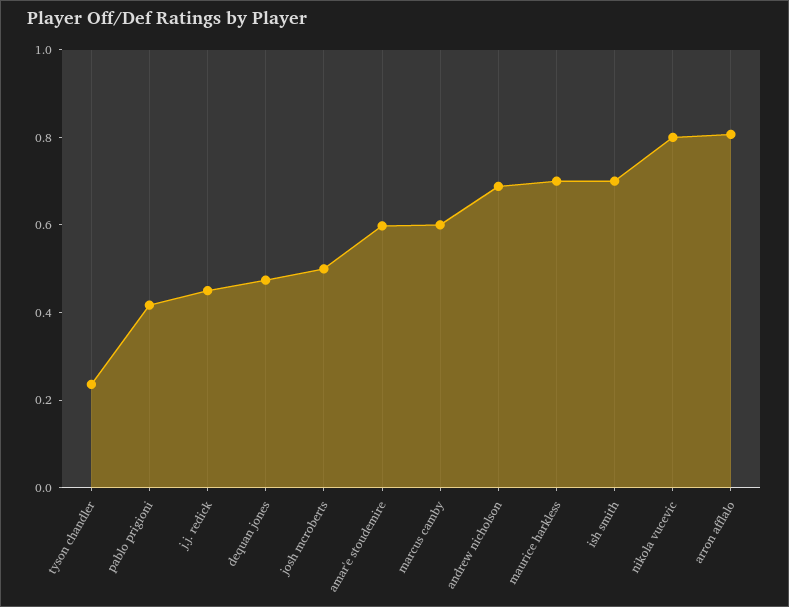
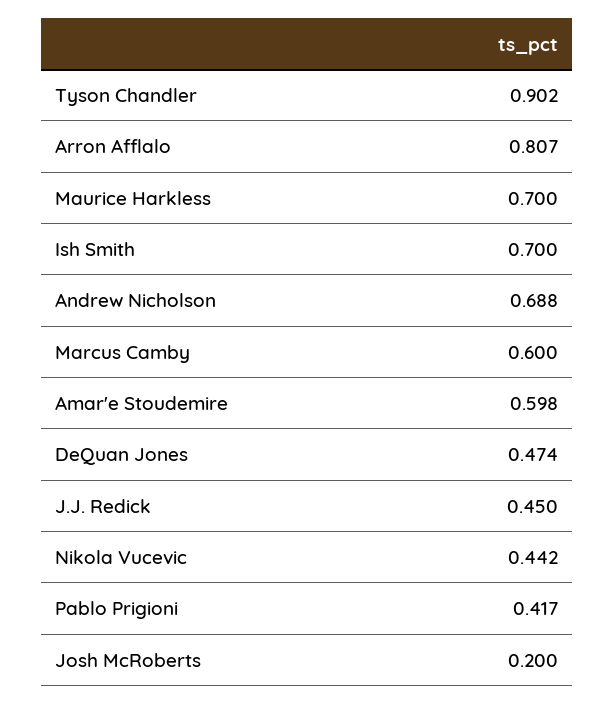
  {
-   "tyson chandler": 0.25,
+   "tyson chandler": 0.902,
    "pablo prigioni": 0.417,
    "j.j. redick": 0.45,
    "dequan jones": 0.474,
-   "josh mcroberts": 0.5,
+   "josh mcroberts": 0.2,
    "amar'e stoudemire": 0.598,
    "marcus camby": 0.6,
    "andrew nicholson": 0.688,
    "maurice harkless": 0.7,
    "ish smith": 0.7,
-   "nikola vucevic": 0.8,
+   "nikola vucevic": 0.442,
    "arron afflalo": 0.807
  }

